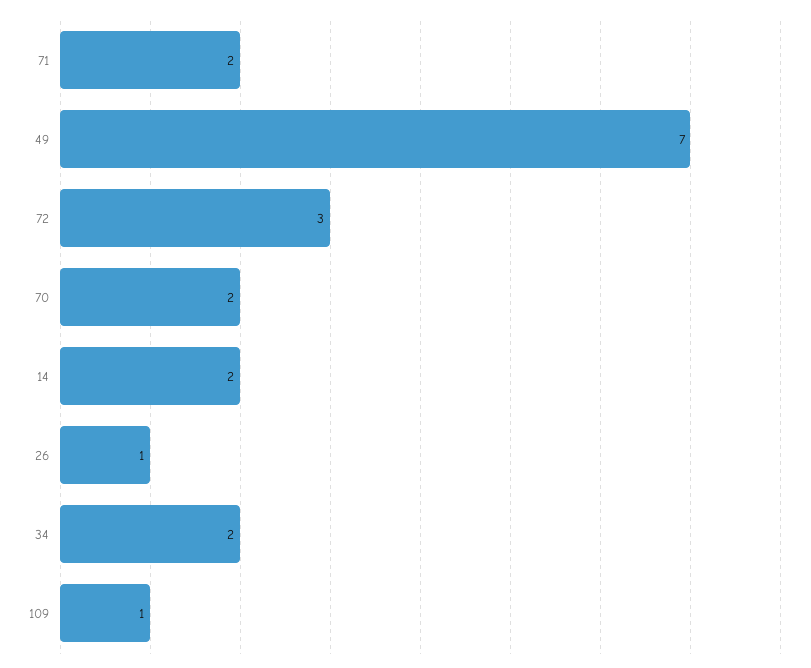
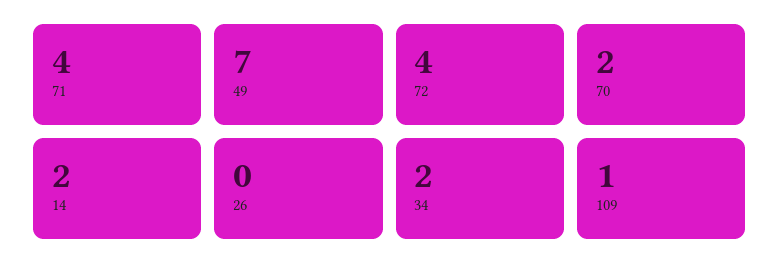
  {
-   "71": 2,
+   "71": 4,
    "49": 7,
-   "72": 3,
+   "72": 4,
    "70": 2,
    "14": 2,
-   "26": 1,
+   "26": 0,
    "34": 2,
    "109": 1
  }

